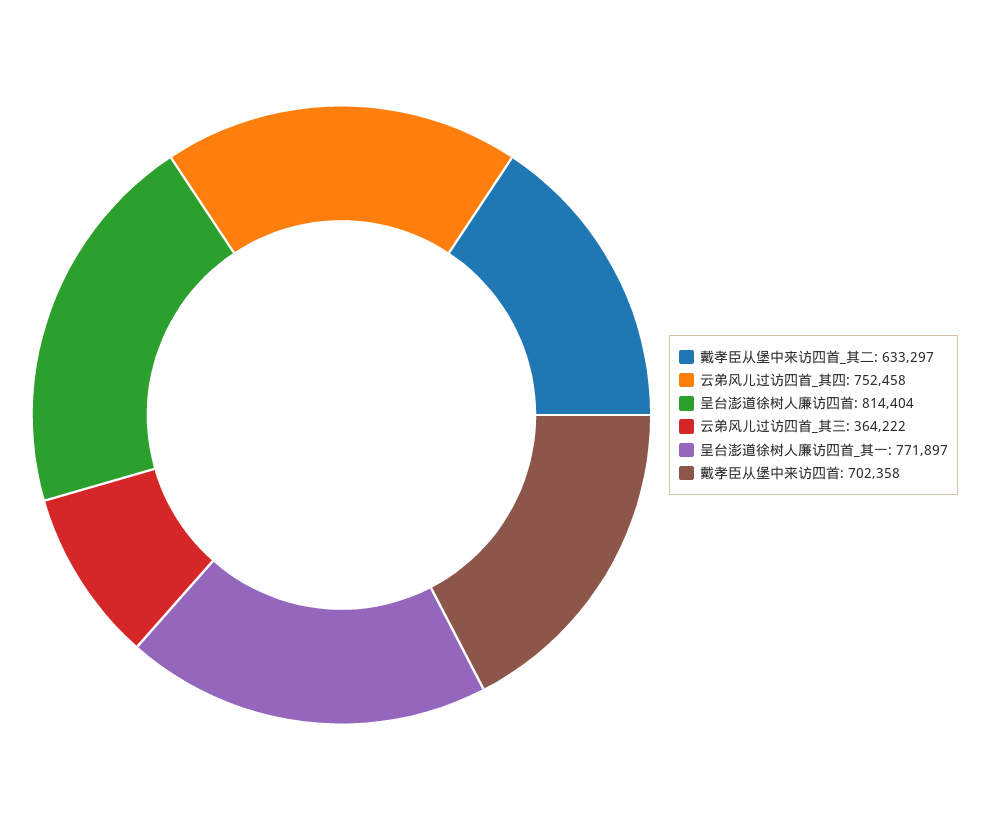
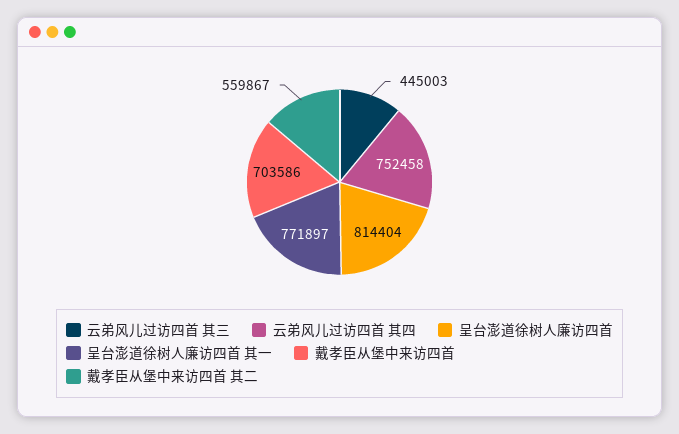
  {
-   "戴孝臣从堡中来访四首_其二": 633297,
+   "戴孝臣从堡中来访四首_其二": 559867,
    "云弟风儿过访四首_其四": 752458,
    "呈台澎道徐树人廉访四首": 814404,
-   "云弟风儿过访四首_其三": 364222,
+   "云弟风儿过访四首_其三": 445003,
    "呈台澎道徐树人廉访四首_其一": 771897,
-   "戴孝臣从堡中来访四首": 702358
+   "戴孝臣从堡中来访四首": 703586
  }

